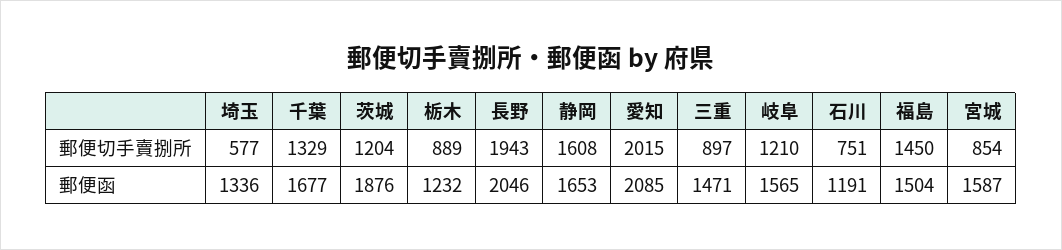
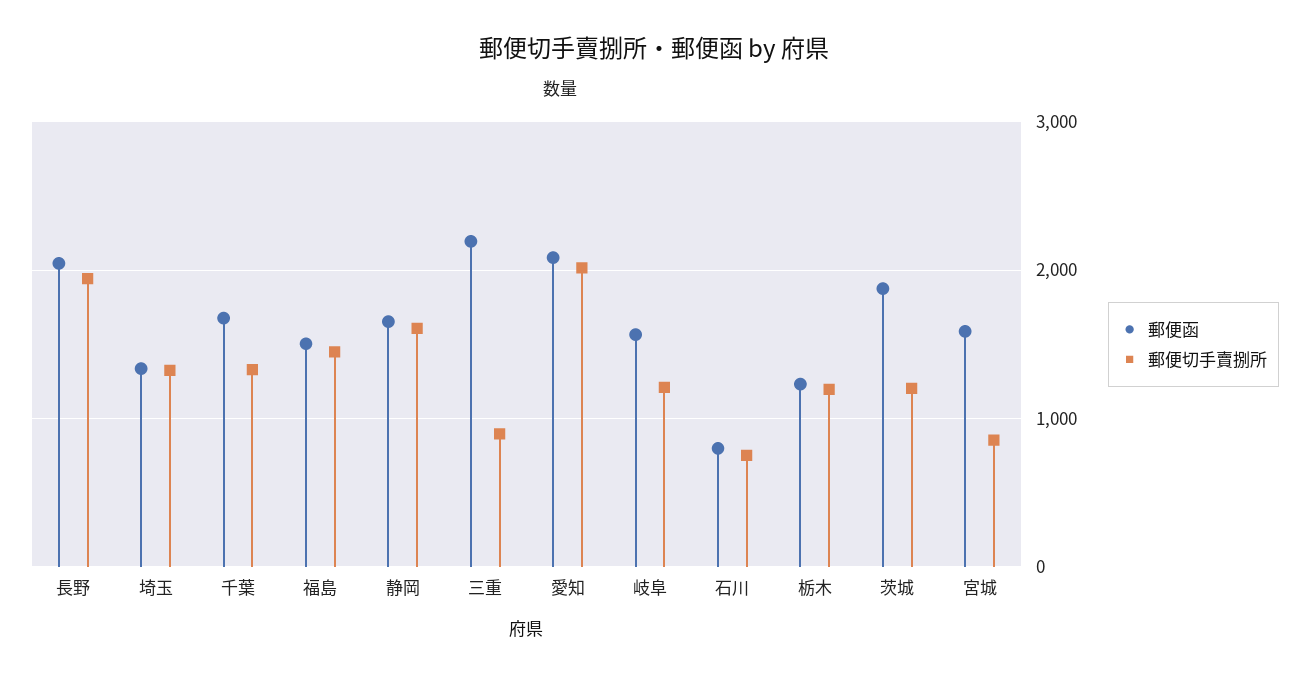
  {
    "郵便切手賣捌所": {
-     "埼玉": 577,
+     "埼玉": 1300,
      "千葉": 1329,
      "茨城": 1204,
-     "栃木": 889,
+     "栃木": 1200,
      "長野": 1943,
      "静岡": 1608,
      "愛知": 2015,
      "三重": 897,
      "岐阜": 1210,
      "石川": 751,
      "福島": 1450,
      "宮城": 854
    },
    "郵便函": {
      "埼玉": 1336,
      "千葉": 1677,
      "茨城": 1876,
      "栃木": 1232,
      "長野": 2046,
      "静岡": 1653,
      "愛知": 2085,
-     "三重": 1471,
+     "三重": 2200,
      "岐阜": 1565,
-     "石川": 1191,
+     "石川": 800,
      "福島": 1504,
      "宮城": 1587
    }
  }

